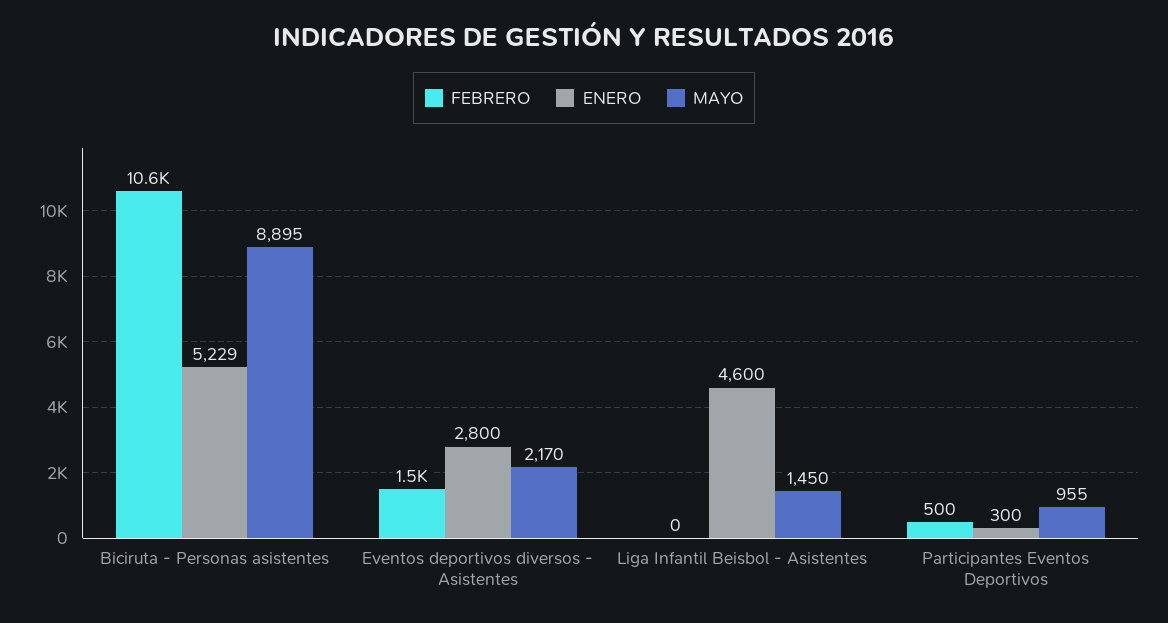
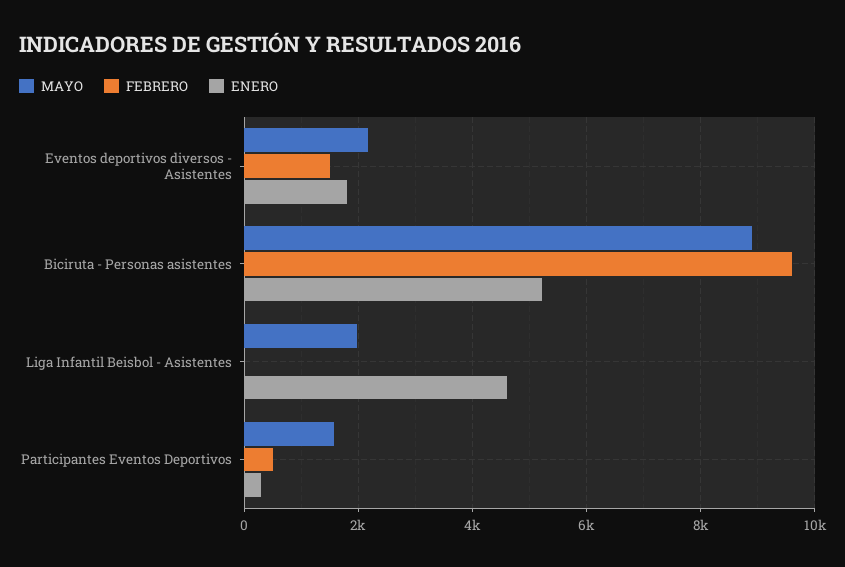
  {
    "FEBRERO": {
-     "Biciruta - Personas asistentes": 10600,
+     "Biciruta - Personas asistentes": 9600,
      "Eventos deportivos diversos - Asistentes": 1500,
      "Liga Infantil Beisbol - Asistentes": 0,
      "Participantes Eventos Deportivos": 500
    },
    "ENERO": {
      "Biciruta - Personas asistentes": 5229,
-     "Eventos deportivos diversos - Asistentes": 2800,
+     "Eventos deportivos diversos - Asistentes": 1800,
      "Liga Infantil Beisbol - Asistentes": 4600,
      "Participantes Eventos Deportivos": 300
    },
    "MAYO": {
      "Biciruta - Personas asistentes": 8895,
      "Eventos deportivos diversos - Asistentes": 2170,
-     "Liga Infantil Beisbol - Asistentes": 1450,
+     "Liga Infantil Beisbol - Asistentes": 2000,
-     "Participantes Eventos Deportivos": 955
+     "Participantes Eventos Deportivos": 1600
    }
  }

